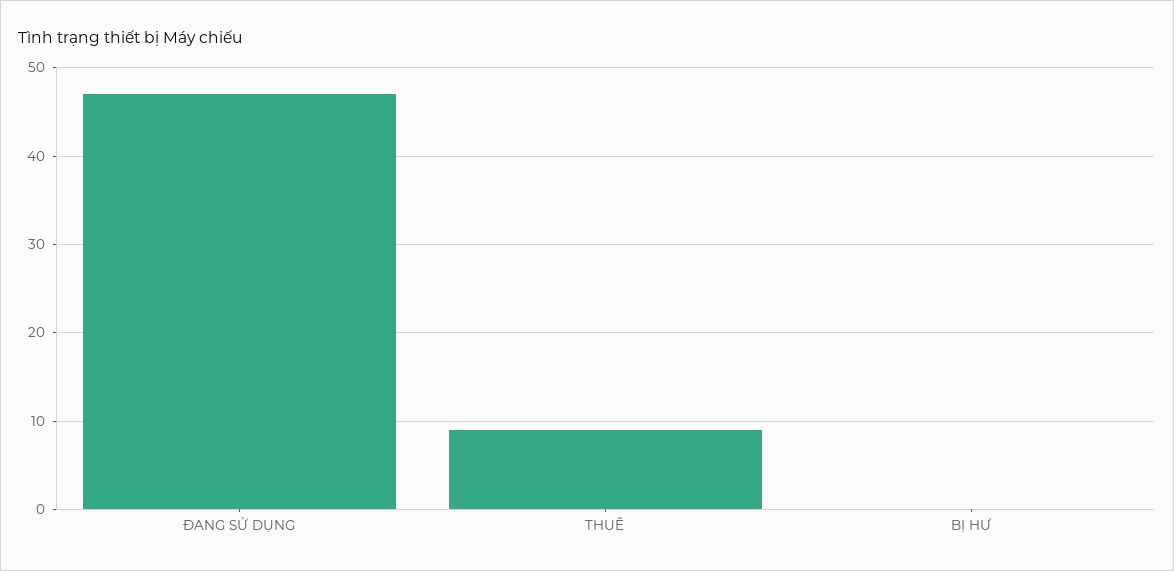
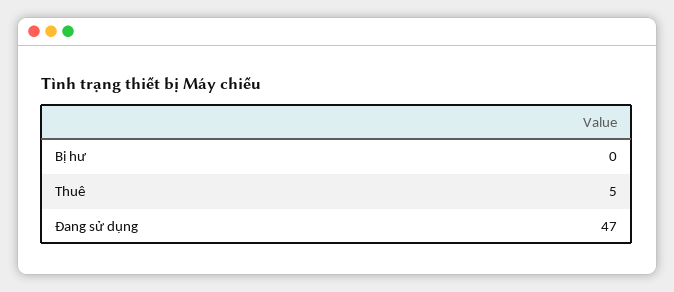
  {
    "ĐANG SỬ DỤNG": 47,
-   "THUÊ": 9,
+   "THUÊ": 5,
    "BỊ HƯ": 0
  }

